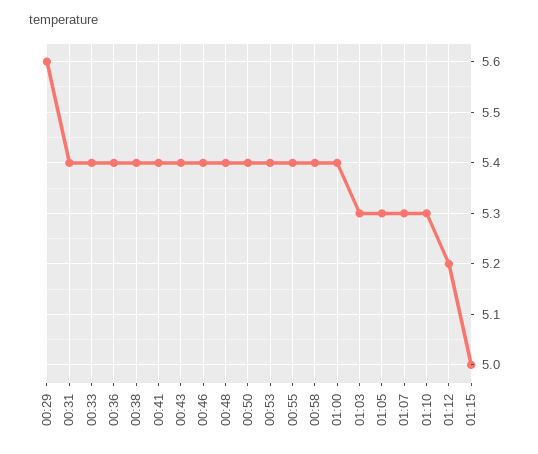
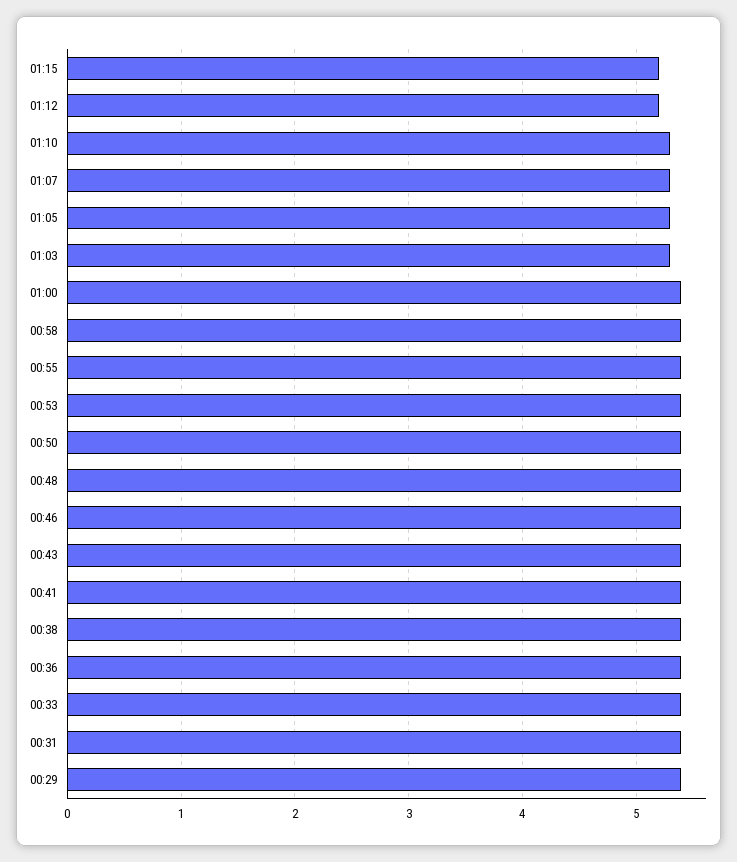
  {
-   "00:29": 5.6,
+   "00:29": 5.4,
    "00:31": 5.4,
    "00:33": 5.4,
    "00:36": 5.4,
    "00:38": 5.4,
    "00:41": 5.4,
    "00:43": 5.4,
    "00:46": 5.4,
    "00:48": 5.4,
    "00:50": 5.4,
    "00:53": 5.4,
    "00:55": 5.4,
    "00:58": 5.4,
    "01:00": 5.4,
    "01:03": 5.3,
    "01:05": 5.3,
    "01:07": 5.3,
    "01:10": 5.3,
    "01:12": 5.2,
-   "01:15": 5
+   "01:15": 5.2
  }

